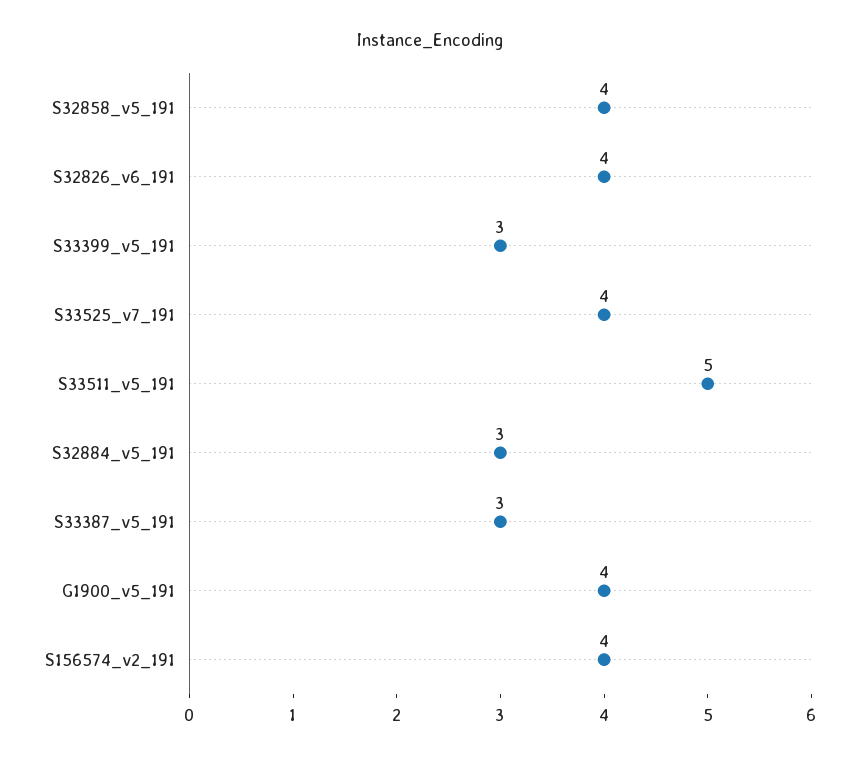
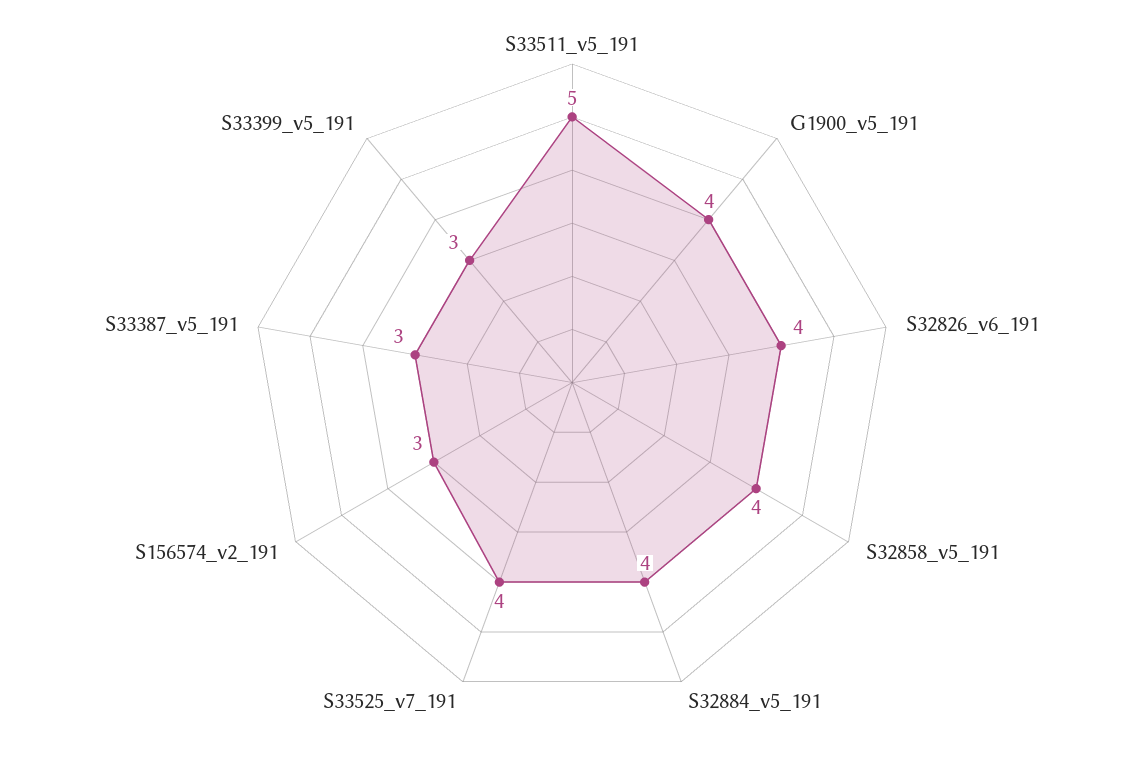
  {
    "S32858_v5_191": 4,
    "S32826_v6_191": 4,
    "S33399_v5_191": 3,
    "S33525_v7_191": 4,
    "S33511_v5_191": 5,
-   "S32884_v5_191": 3,
+   "S32884_v5_191": 4,
    "S33387_v5_191": 3,
    "G1900_v5_191": 4,
-   "S156574_v2_191": 4
+   "S156574_v2_191": 3
  }

